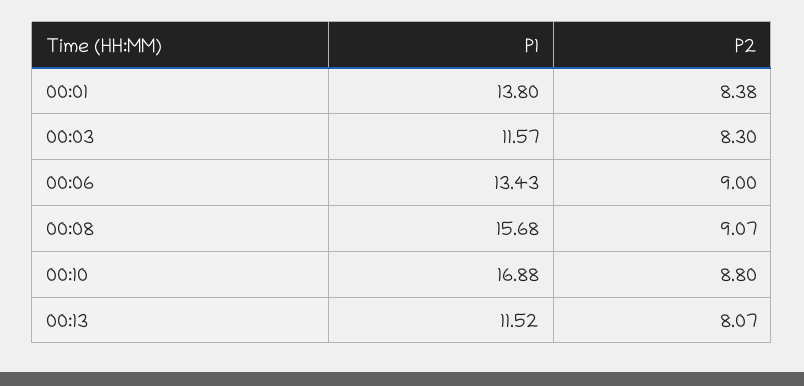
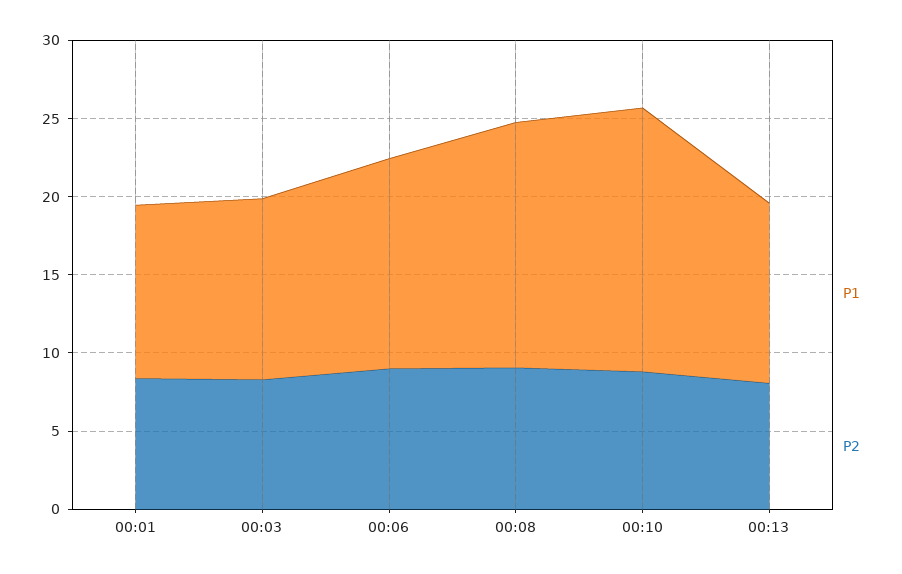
  {
    "P1": {
-     "00:01": 13.8,
+     "00:01": 11,
      "00:03": 11.57,
      "00:06": 13.43,
      "00:08": 15.68,
      "00:10": 16.88,
      "00:13": 11.52
    },
    "P2": {
      "00:01": 8.38,
      "00:03": 8.3,
      "00:06": 9,
      "00:08": 9.07,
      "00:10": 8.8,
      "00:13": 8.07
    }
  }

